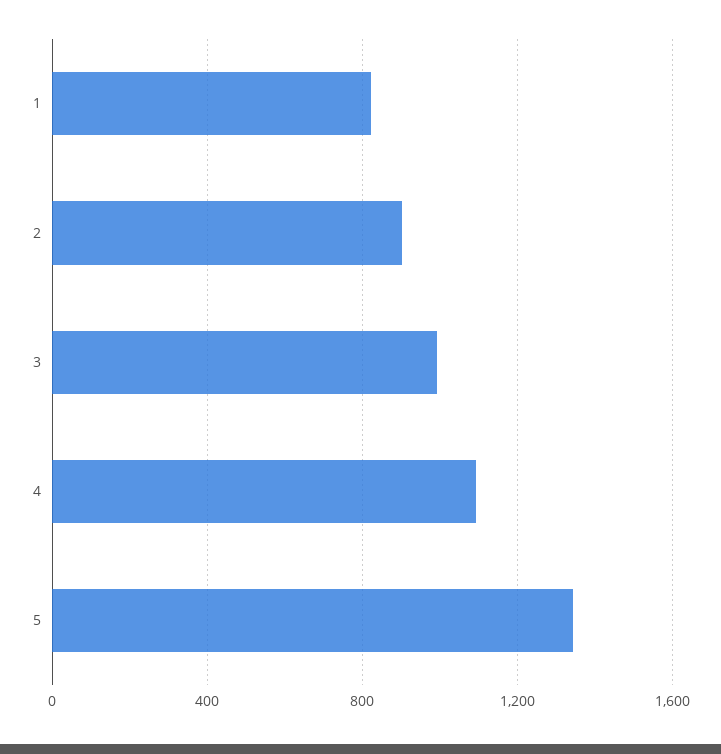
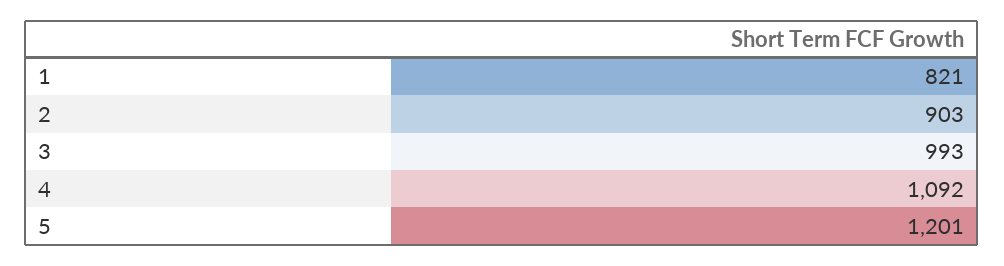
  {
    "1": 821,
    "2": 903,
    "3": 993,
    "4": 1092,
-   "5": 1350
+   "5": 1201
  }

